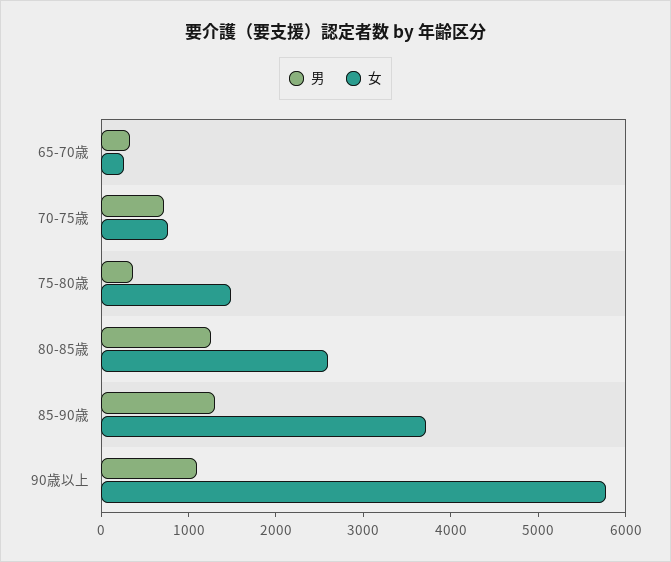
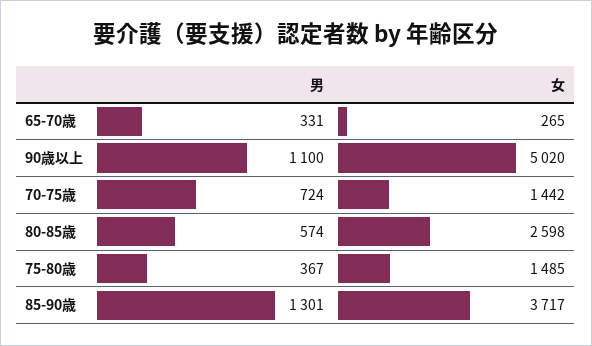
  {
    "男": {
      "65-70歳": 331,
      "70-75歳": 724,
      "75-80歳": 367,
-     "80-85歳": 1200,
+     "80-85歳": 574,
      "85-90歳": 1301,
      "90歳以上": 1100
    },
    "女": {
      "65-70歳": 265,
-     "70-75歳": 800,
+     "70-75歳": 1442,
      "75-80歳": 1485,
      "80-85歳": 2598,
      "85-90歳": 3717,
-     "90歳以上": 5800
+     "90歳以上": 5020
    }
  }

